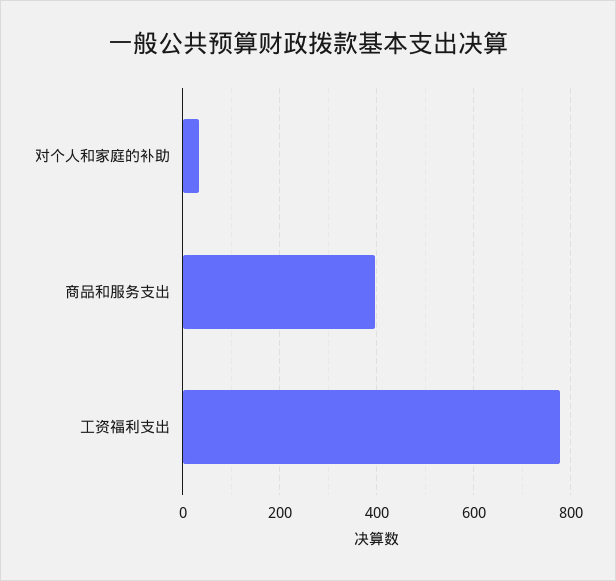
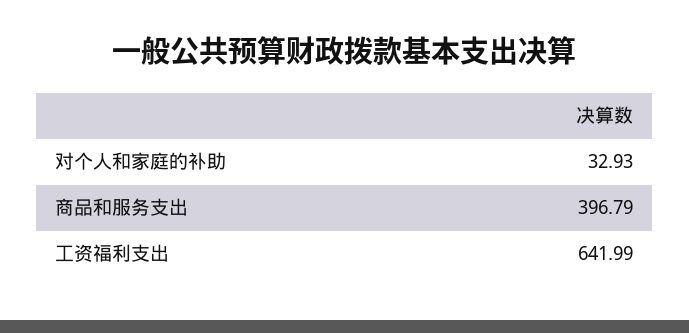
  {
    "对个人和家庭的补助": 32.93,
    "商品和服务支出": 396.79,
-   "工资福利支出": 780
+   "工资福利支出": 641.99
  }

